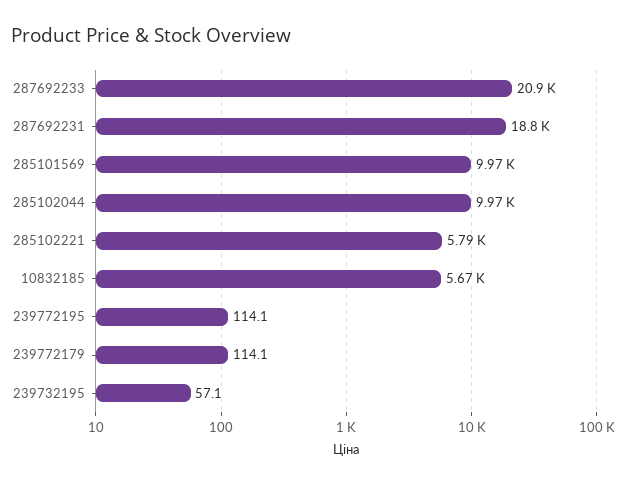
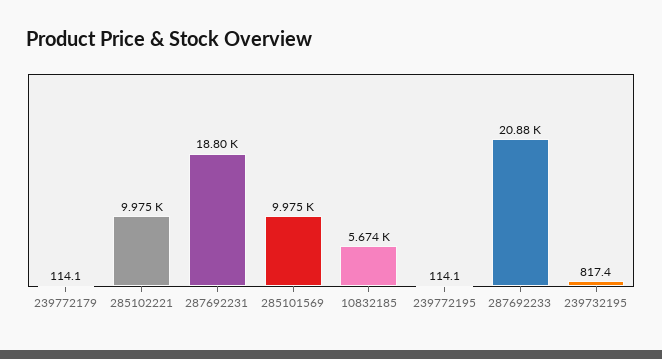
  {
    "287692233": 20880,
    "287692231": 18800,
    "285101569": 9975,
-   "285102044": 9970,
-   "285102221": 5790,
+   "285102221": 9975,
    "10832185": 5674,
    "239772195": 114.1,
    "239772179": 114.1,
-   "239732195": 57.1
+   "239732195": 817.4
  }

